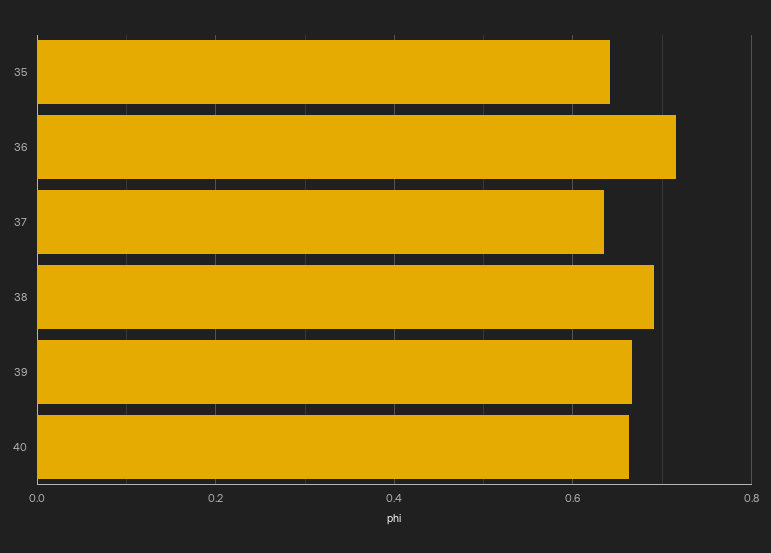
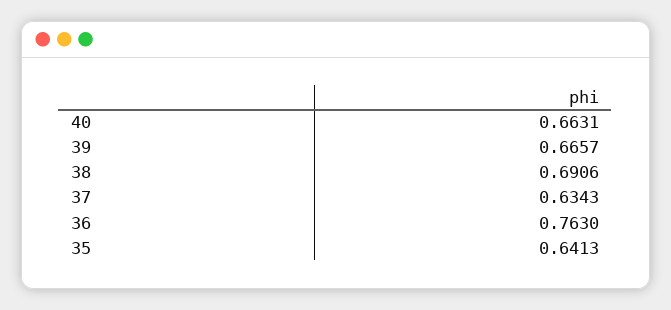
  {
    "35": 0.6413,
-   "36": 0.72,
+   "36": 0.763,
    "37": 0.6343,
    "38": 0.6906,
    "39": 0.6657,
    "40": 0.6631
  }

